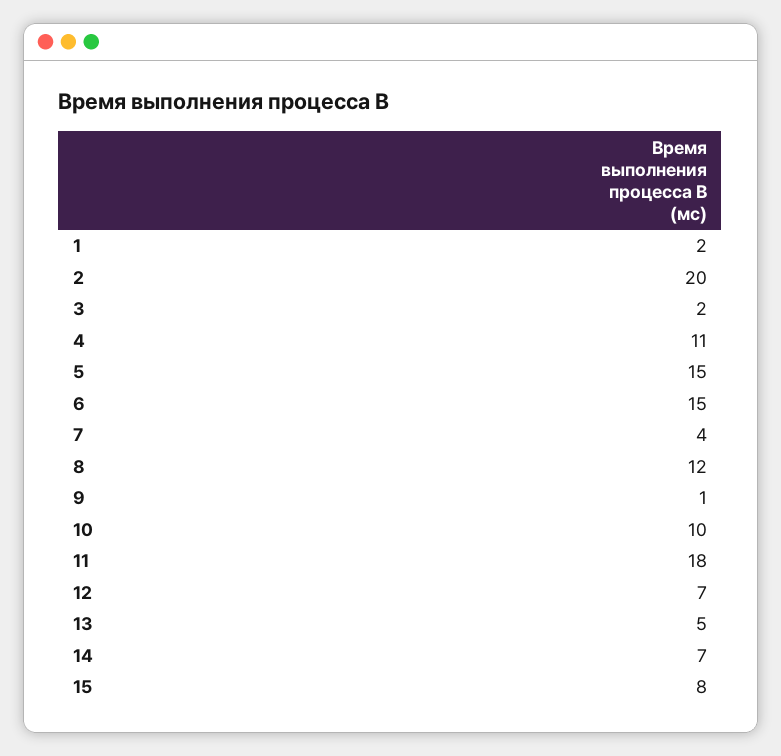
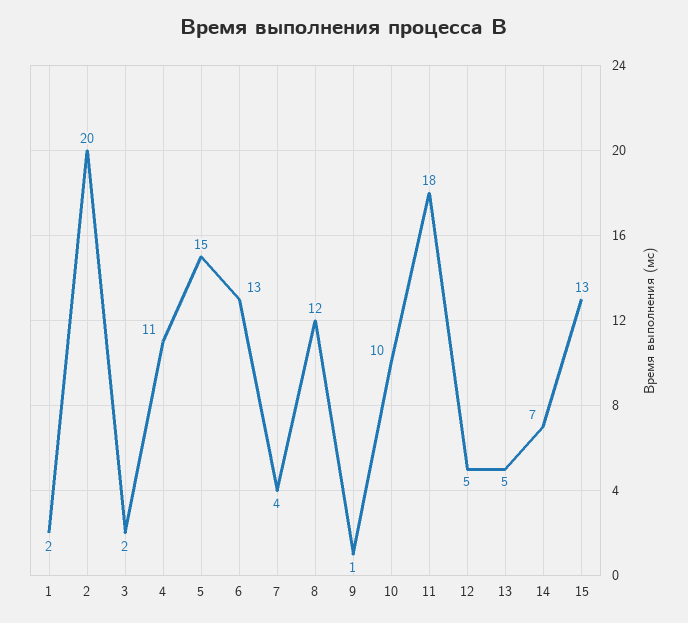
  {
    "1": 2,
    "2": 20,
    "3": 2,
    "4": 11,
    "5": 15,
-   "6": 15,
+   "6": 13,
    "7": 4,
    "8": 12,
    "9": 1,
    "10": 10,
    "11": 18,
-   "12": 7,
+   "12": 5,
    "13": 5,
    "14": 7,
-   "15": 8
+   "15": 13
  }

